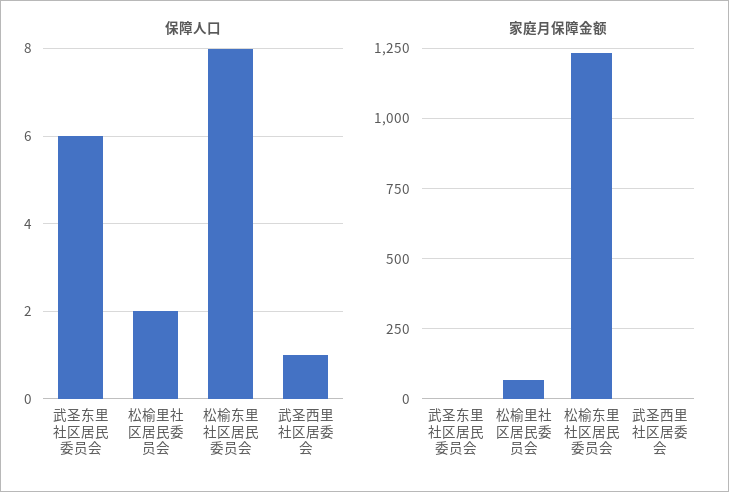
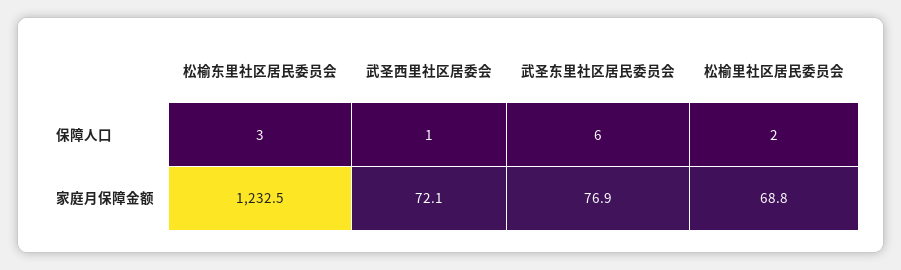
  {
    "保障人口": {
      "武圣东里社区居民委员会": 6,
      "松榆里社区居民委员会": 2,
-     "松榆东里社区居民委员会": 8,
+     "松榆东里社区居民委员会": 3,
      "武圣西里社区居委会": 1
    },
    "家庭月保障金额": {
-     "武圣东里社区居民委员会": 0,
+     "武圣东里社区居民委员会": 76.9,
      "松榆里社区居民委员会": 68.8,
      "松榆东里社区居民委员会": 1232.5,
-     "武圣西里社区居委会": 0
+     "武圣西里社区居委会": 72.1
    }
  }

